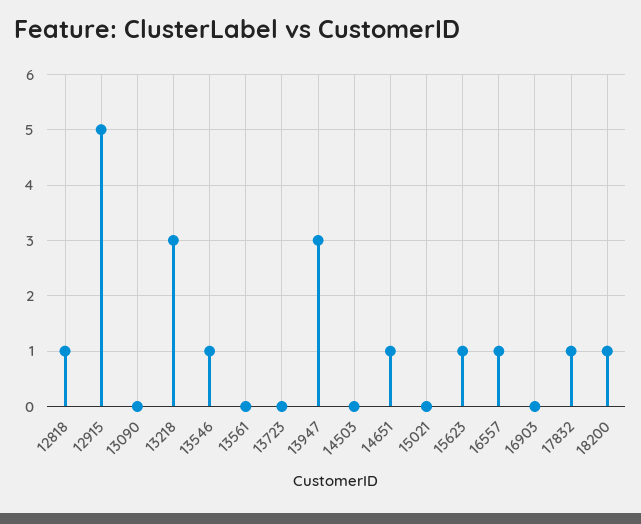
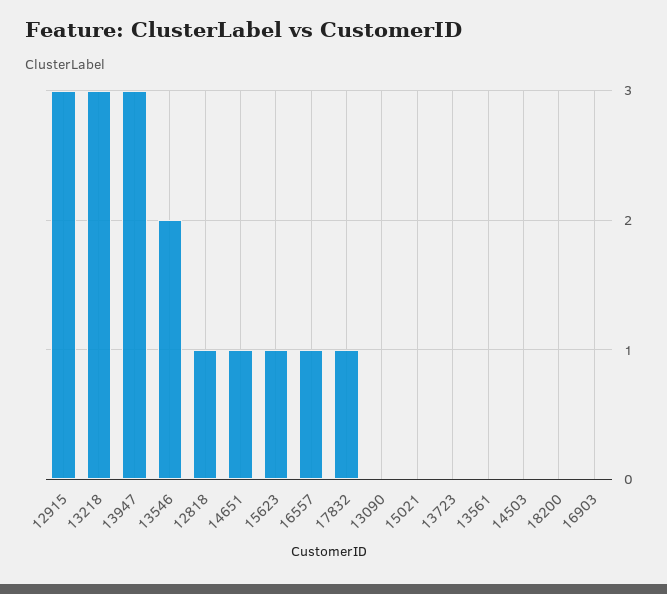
  {
    "12818": 1,
-   "12915": 5,
+   "12915": 3,
    "13090": 0,
    "13218": 3,
-   "13546": 1,
+   "13546": 2,
    "13561": 0,
    "13723": 0,
    "13947": 3,
    "14503": 0,
    "14651": 1,
    "15021": 0,
    "15623": 1,
    "16557": 1,
    "16903": 0,
    "17832": 1,
-   "18200": 1
+   "18200": 0
  }

